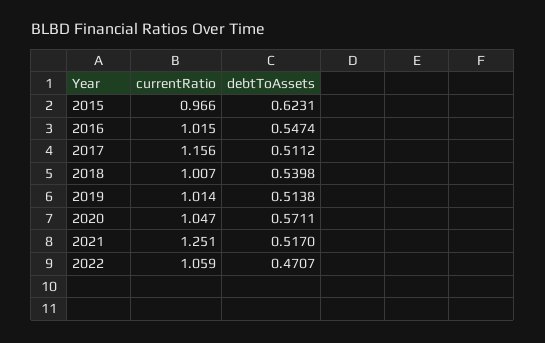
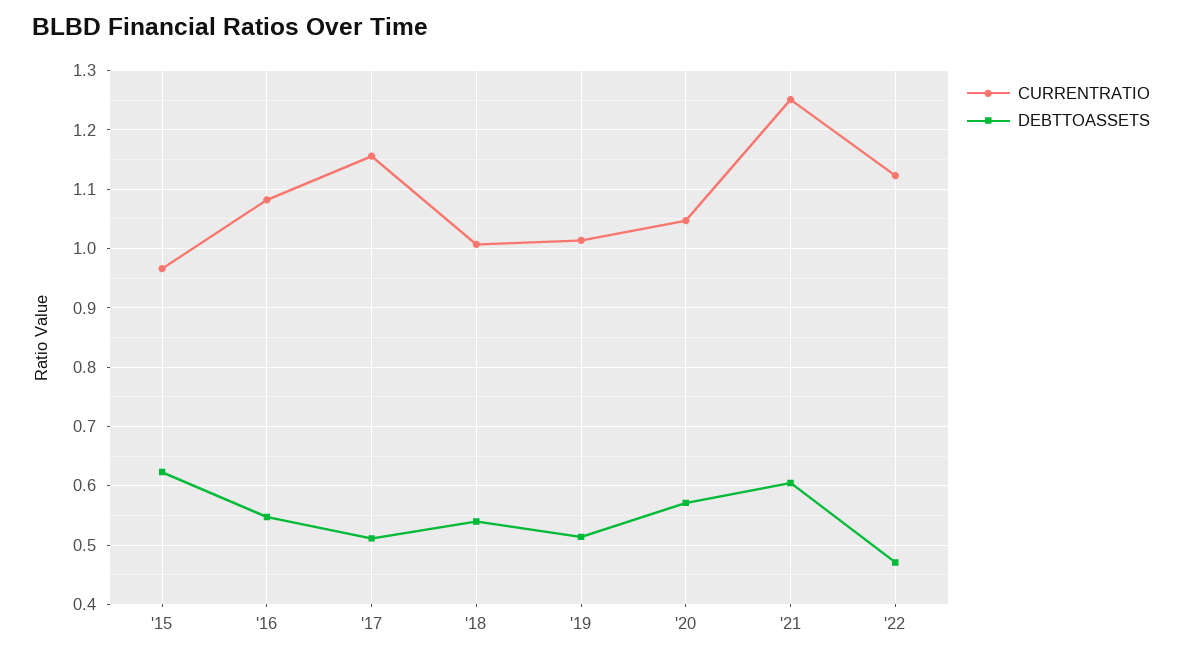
  {
    "currentRatio": {
      "2015": 0.966,
-     "2016": 1.015,
+     "2016": 1.08,
      "2017": 1.156,
      "2018": 1.007,
      "2019": 1.014,
      "2020": 1.047,
      "2021": 1.251,
-     "2022": 1.059
+     "2022": 1.12
    },
    "debtToAssets": {
      "2015": 0.6231,
      "2016": 0.5474,
      "2017": 0.5112,
      "2018": 0.5398,
      "2019": 0.5138,
      "2020": 0.5711,
-     "2021": 0.517,
+     "2021": 0.6,
      "2022": 0.4707
    }
  }

